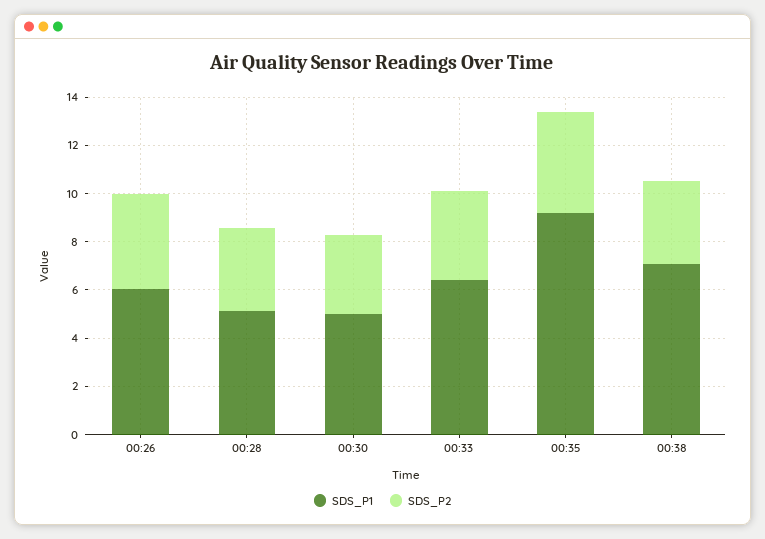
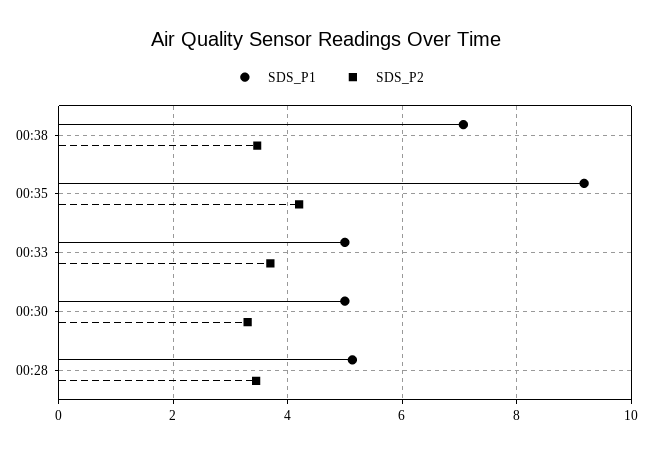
  {
    "SDS_P1": {
-     "00:26": 6,
      "00:28": 5.2,
      "00:30": 5,
-     "00:33": 6.5,
+     "00:33": 5,
      "00:35": 9.2,
      "00:38": 7
    },
    "SDS_P2": {
-     "00:26": 4,
      "00:28": 3.4,
      "00:30": 3.4,
      "00:33": 3.8,
      "00:35": 4.2,
      "00:38": 3.4
    }
  }

